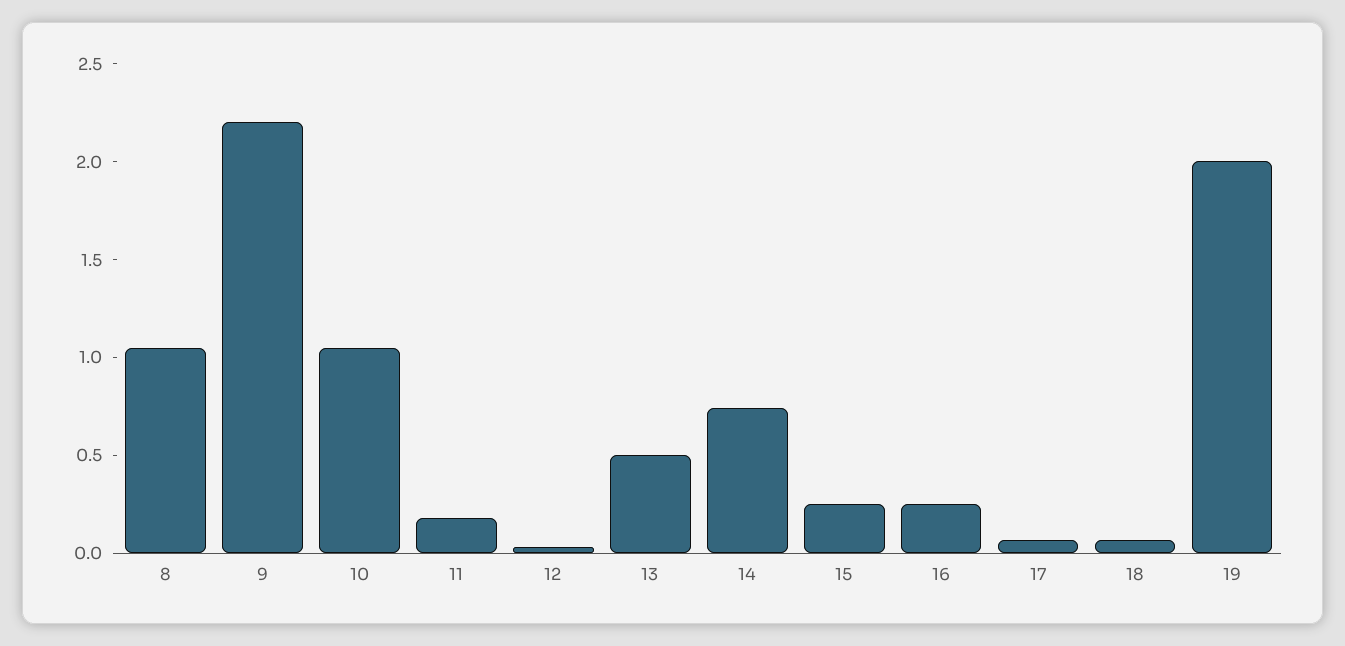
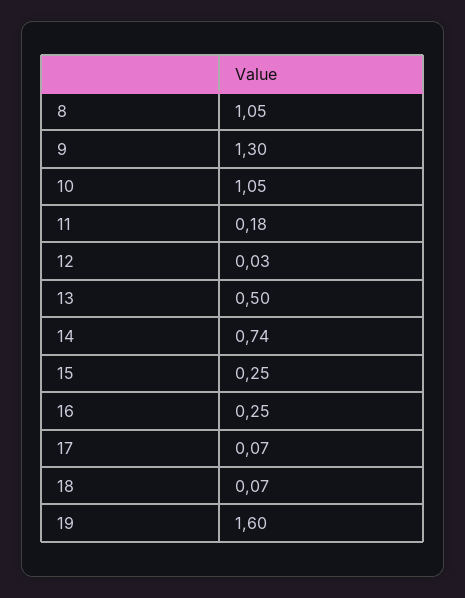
  {
    "8": 1.05,
-   "9": 2.2,
+   "9": 1.3,
    "10": 1.05,
    "11": 0.18,
    "12": 0.03,
    "13": 0.5,
    "14": 0.74,
    "15": 0.25,
    "16": 0.25,
    "17": 0.07,
    "18": 0.07,
-   "19": 2
+   "19": 1.6
  }

